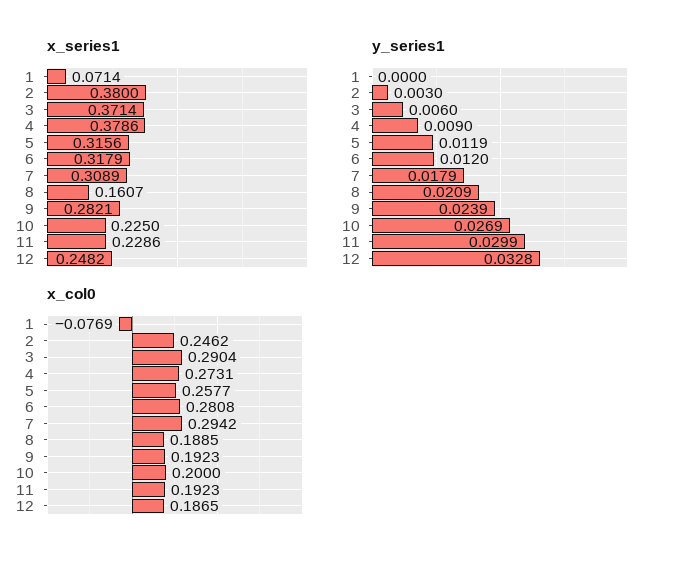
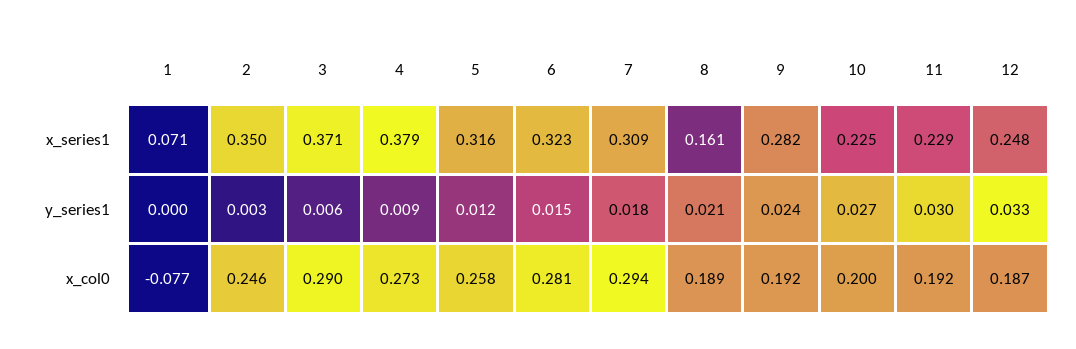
  {
    "x_series1": {
      "1": 0.0714,
-     "2": 0.38,
+     "2": 0.35,
      "3": 0.3714,
      "4": 0.3786,
      "5": 0.3156,
-     "6": 0.3179,
+     "6": 0.323,
      "7": 0.3089,
      "8": 0.1607,
      "9": 0.2821,
      "10": 0.225,
      "11": 0.2286,
      "12": 0.2482
    },
    "y_series1": {
      "1": 0,
      "2": 0.003,
      "3": 0.006,
      "4": 0.009,
      "5": 0.0119,
-     "6": 0.012,
+     "6": 0.015,
      "7": 0.0179,
      "8": 0.0209,
      "9": 0.0239,
      "10": 0.0269,
      "11": 0.0299,
      "12": 0.0328
    },
    "x_col0": {
      "1": -0.0769,
      "2": 0.2462,
      "3": 0.2904,
      "4": 0.2731,
      "5": 0.2577,
      "6": 0.2808,
      "7": 0.2942,
      "8": 0.1885,
      "9": 0.1923,
      "10": 0.2,
      "11": 0.1923,
      "12": 0.1865
    }
  }

